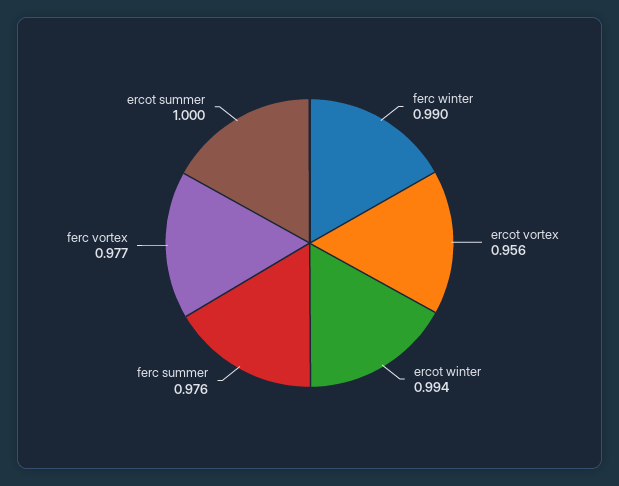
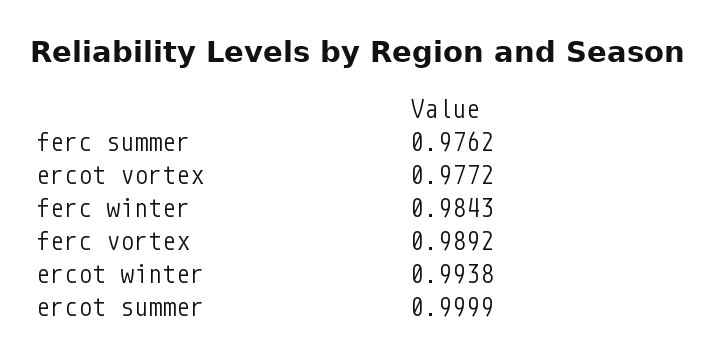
  {
-   "ferc winter": 0.99,
+   "ferc winter": 0.9843,
-   "ercot vortex": 0.956,
+   "ercot vortex": 0.9772,
    "ercot winter": 0.9938,
    "ferc summer": 0.9762,
-   "ferc vortex": 0.977,
+   "ferc vortex": 0.9892,
    "ercot summer": 0.9999
  }

